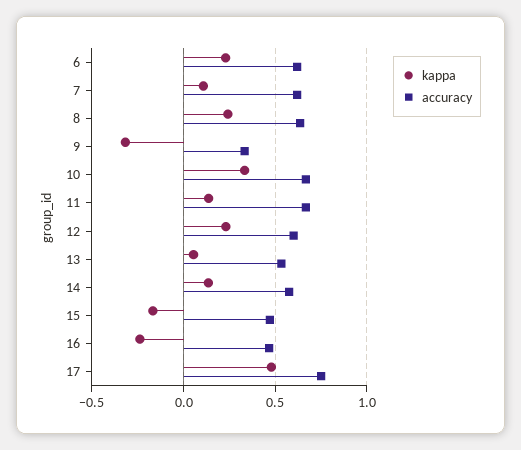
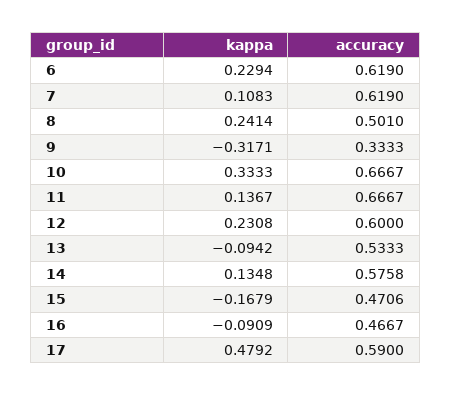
  {
    "kappa": {
      "6": 0.2294,
      "7": 0.1083,
      "8": 0.2414,
      "9": -0.3171,
      "10": 0.3333,
      "11": 0.1367,
      "12": 0.2308,
-     "13": 0.05,
+     "13": -0.0942,
      "14": 0.1348,
      "15": -0.1679,
-     "16": -0.25,
+     "16": -0.0909,
      "17": 0.4792
    },
    "accuracy": {
      "6": 0.619,
      "7": 0.619,
-     "8": 0.65,
+     "8": 0.501,
      "9": 0.3333,
      "10": 0.6667,
      "11": 0.6667,
      "12": 0.6,
      "13": 0.5333,
      "14": 0.5758,
      "15": 0.4706,
      "16": 0.4667,
-     "17": 0.75
+     "17": 0.59
    }
  }

